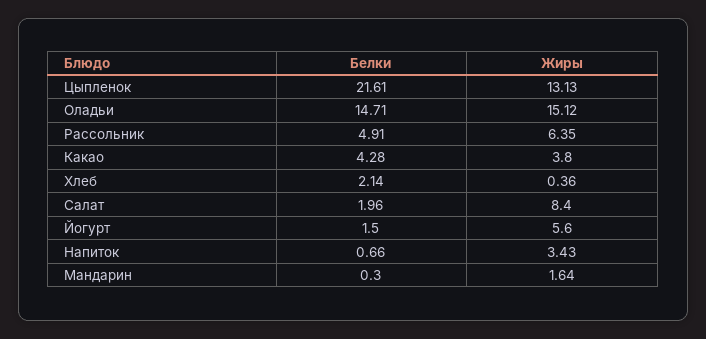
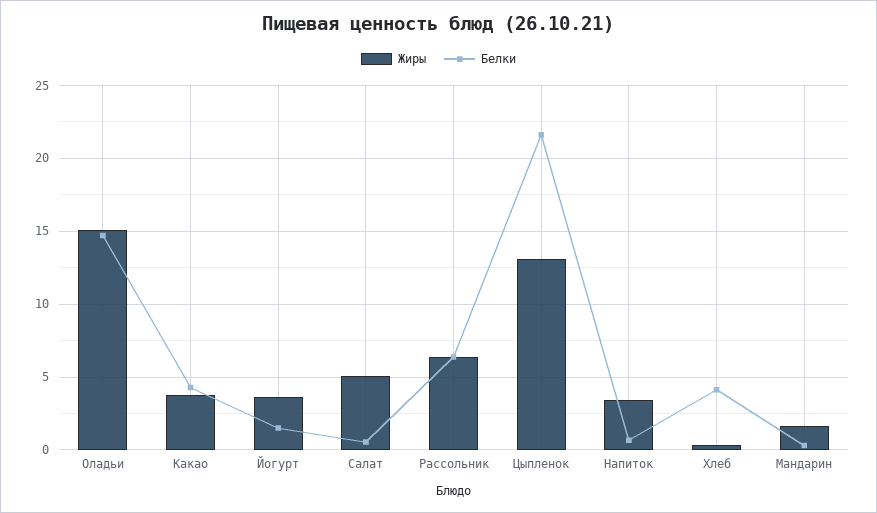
  {
    "Белки": {
      "Цыпленок": 21.61,
      "Оладьи": 14.71,
-     "Рассольник": 4.91,
+     "Рассольник": 6.5,
      "Какао": 4.28,
-     "Хлеб": 2.14,
+     "Хлеб": 4,
-     "Салат": 1.96,
+     "Салат": 0.5,
      "Йогурт": 1.5,
      "Напиток": 0.66,
      "Мандарин": 0.3
    },
    "Жиры": {
      "Цыпленок": 13.13,
      "Оладьи": 15.12,
      "Рассольник": 6.35,
      "Какао": 3.8,
      "Хлеб": 0.36,
-     "Салат": 8.4,
+     "Салат": 5,
-     "Йогурт": 5.6,
+     "Йогурт": 3.5,
      "Напиток": 3.43,
      "Мандарин": 1.64
    }
  }

